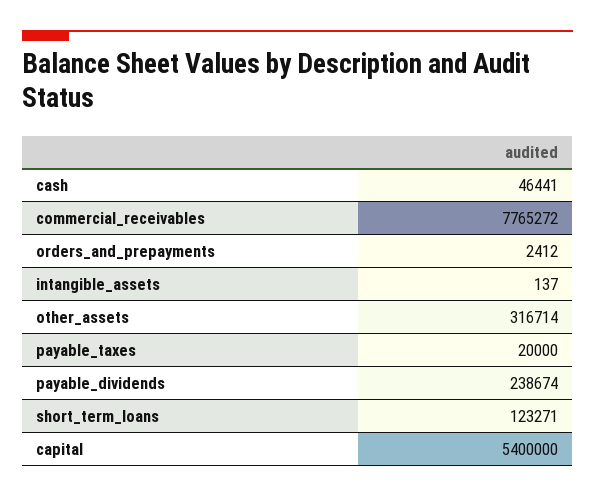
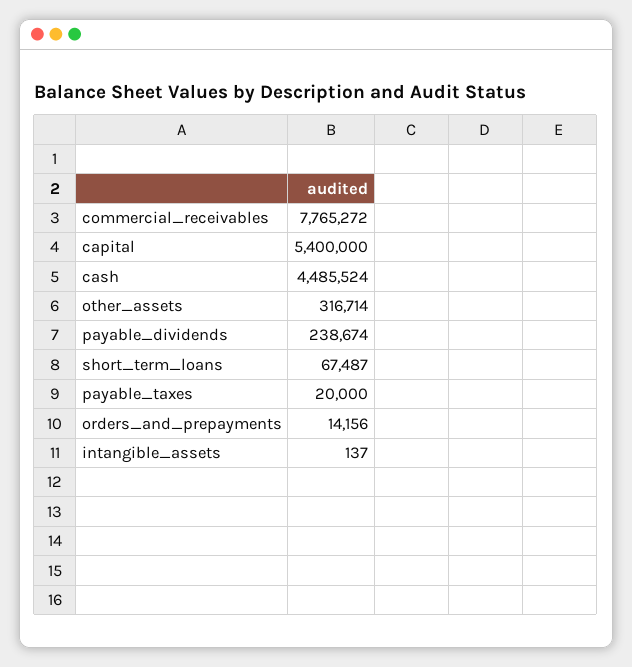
  {
-   "cash": 46441,
+   "cash": 4485524,
    "commercial_receivables": 7765272,
-   "orders_and_prepayments": 2412,
+   "orders_and_prepayments": 14156,
    "intangible_assets": 137,
    "other_assets": 316714,
    "payable_taxes": 20000,
    "payable_dividends": 238674,
-   "short_term_loans": 123271,
+   "short_term_loans": 67487,
    "capital": 5400000
  }

